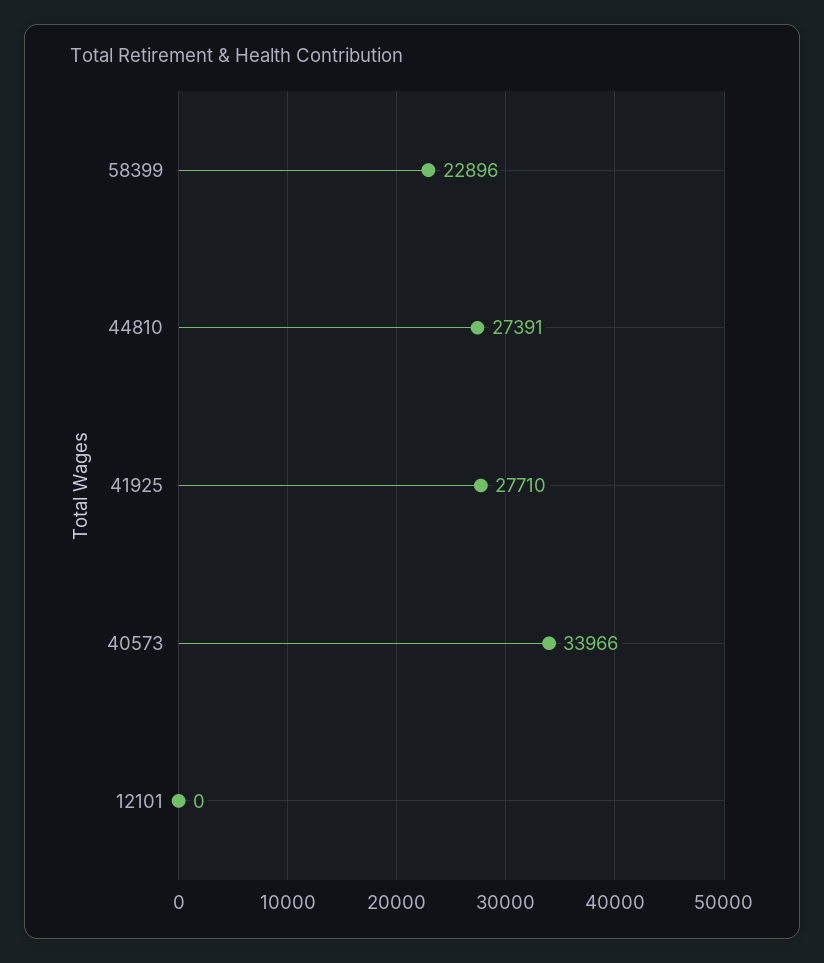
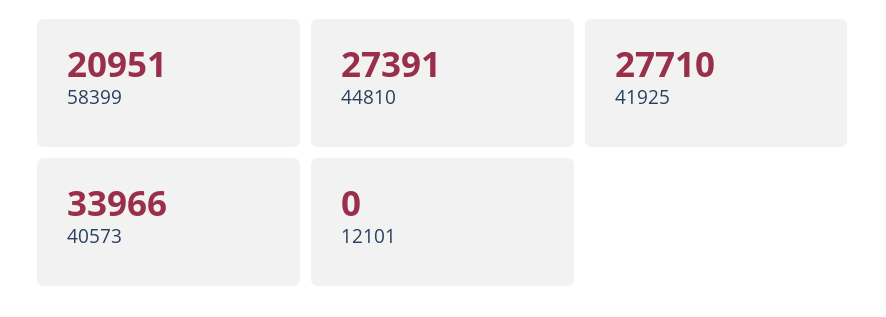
  {
-   "58399": 22896,
+   "58399": 20951,
    "44810": 27391,
    "41925": 27710,
    "40573": 33966,
    "12101": 0
  }

